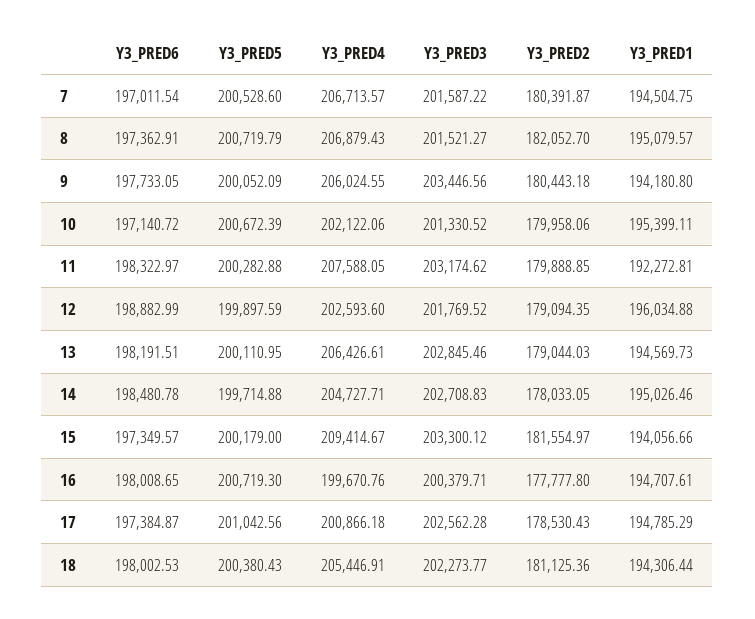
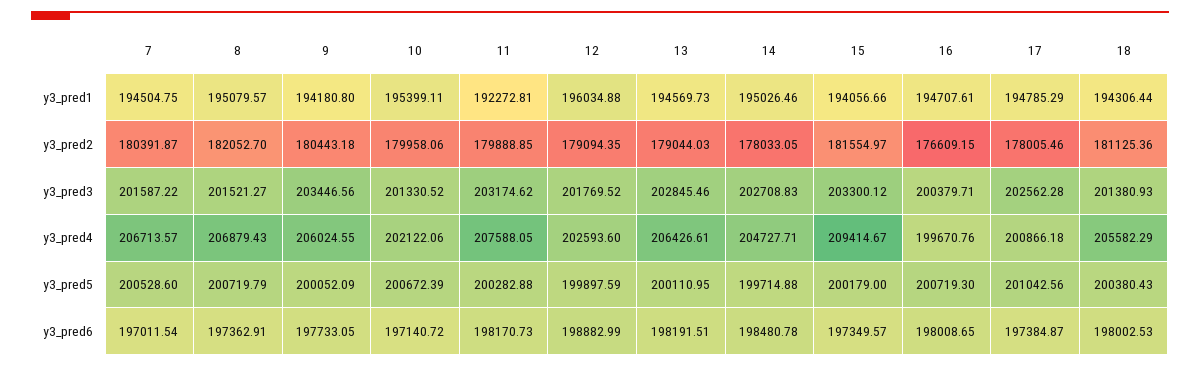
  {
    "Y3_PRED6": {
      "7": 197011.54,
      "8": 197362.91,
      "9": 197733.05,
      "10": 197140.72,
-     "11": 198322.97,
+     "11": 198170.73,
      "12": 198882.99,
      "13": 198191.51,
      "14": 198480.78,
      "15": 197349.57,
      "16": 198008.65,
      "17": 197384.87,
      "18": 198002.53
    },
    "Y3_PRED5": {
      "7": 200528.6,
      "8": 200719.79,
      "9": 200052.09,
      "10": 200672.39,
      "11": 200282.88,
      "12": 199897.59,
      "13": 200110.95,
      "14": 199714.88,
      "15": 200179,
      "16": 200719.3,
      "17": 201042.56,
      "18": 200380.43
    },
    "Y3_PRED4": {
      "7": 206713.57,
      "8": 206879.43,
      "9": 206024.55,
      "10": 202122.06,
      "11": 207588.05,
      "12": 202593.6,
      "13": 206426.61,
      "14": 204727.71,
      "15": 209414.67,
      "16": 199670.76,
      "17": 200866.18,
-     "18": 205446.91
+     "18": 205582.29
    },
    "Y3_PRED3": {
      "7": 201587.22,
      "8": 201521.27,
      "9": 203446.56,
      "10": 201330.52,
      "11": 203174.62,
      "12": 201769.52,
      "13": 202845.46,
      "14": 202708.83,
      "15": 203300.12,
      "16": 200379.71,
      "17": 202562.28,
-     "18": 202273.77
+     "18": 201380.93
    },
    "Y3_PRED2": {
      "7": 180391.87,
      "8": 182052.7,
      "9": 180443.18,
      "10": 179958.06,
      "11": 179888.85,
      "12": 179094.35,
      "13": 179044.03,
      "14": 178033.05,
      "15": 181554.97,
-     "16": 177777.8,
+     "16": 176609.15,
-     "17": 178530.43,
+     "17": 178005.46,
      "18": 181125.36
    },
    "Y3_PRED1": {
      "7": 194504.75,
      "8": 195079.57,
      "9": 194180.8,
      "10": 195399.11,
      "11": 192272.81,
      "12": 196034.88,
      "13": 194569.73,
      "14": 195026.46,
      "15": 194056.66,
      "16": 194707.61,
      "17": 194785.29,
      "18": 194306.44
    }
  }

